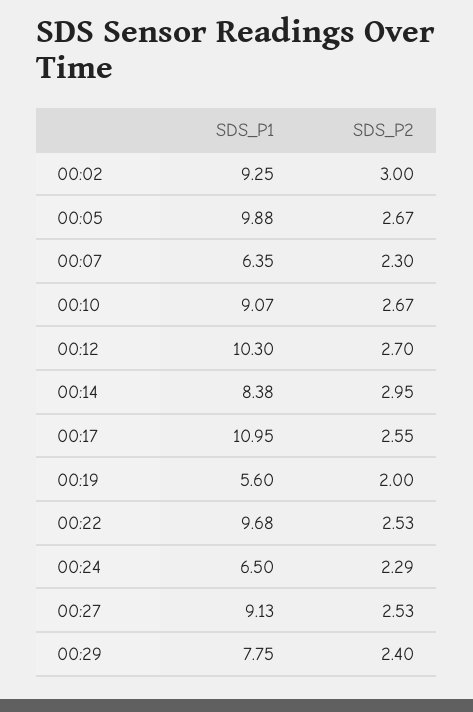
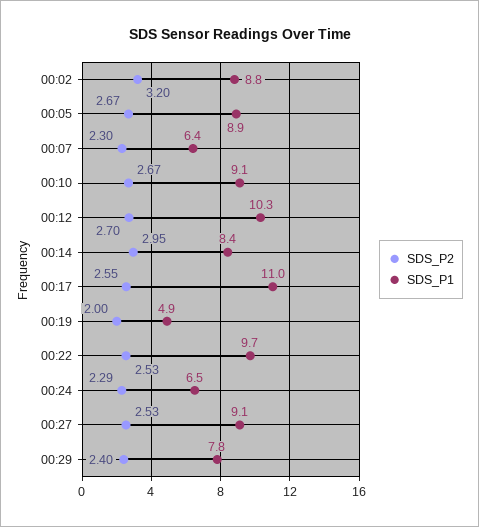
  {
    "SDS_P1": {
-     "00:02": 9.25,
+     "00:02": 8.8,
-     "00:05": 9.88,
+     "00:05": 8.9,
      "00:07": 6.35,
      "00:10": 9.07,
      "00:12": 10.3,
      "00:14": 8.38,
      "00:17": 10.95,
-     "00:19": 5.6,
+     "00:19": 4.9,
      "00:22": 9.68,
      "00:24": 6.5,
      "00:27": 9.13,
      "00:29": 7.75
    },
    "SDS_P2": {
-     "00:02": 3,
+     "00:02": 3.2,
      "00:05": 2.67,
      "00:07": 2.3,
      "00:10": 2.67,
      "00:12": 2.7,
      "00:14": 2.95,
      "00:17": 2.55,
      "00:19": 2,
      "00:22": 2.53,
      "00:24": 2.29,
      "00:27": 2.53,
      "00:29": 2.4
    }
  }

